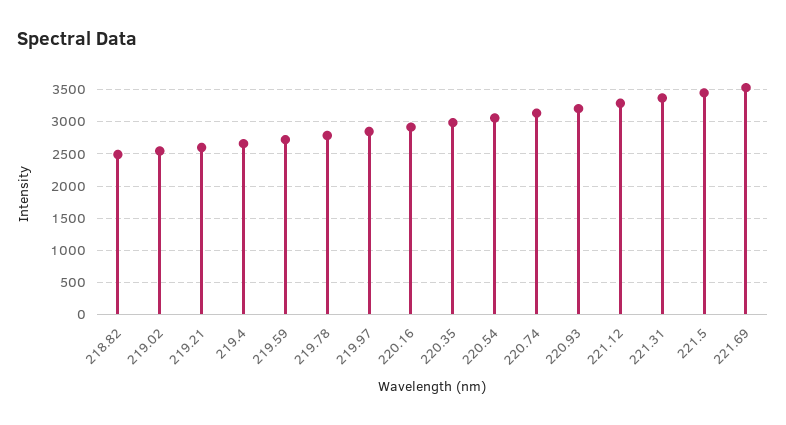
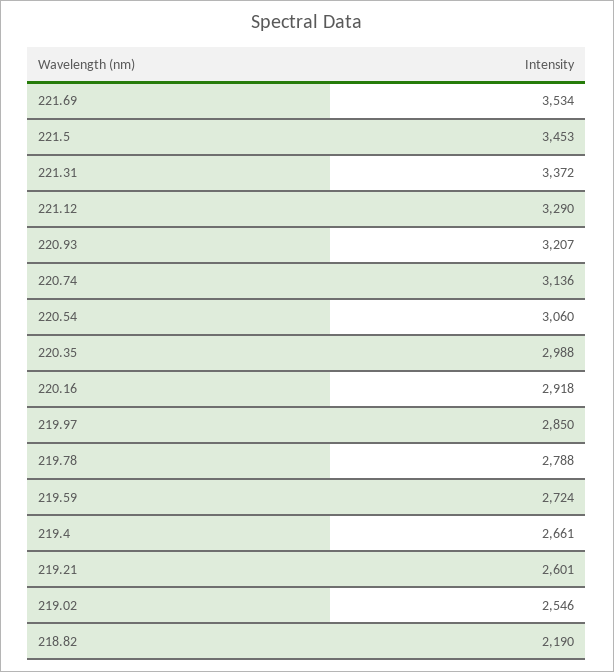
  {
-   "218.82": 2500,
+   "218.82": 2190,
    "219.02": 2546,
    "219.21": 2601,
    "219.4": 2661,
    "219.59": 2724,
    "219.78": 2788,
    "219.97": 2850,
    "220.16": 2918,
    "220.35": 2988,
    "220.54": 3060,
    "220.74": 3136,
    "220.93": 3207,
    "221.12": 3290,
    "221.31": 3372,
    "221.5": 3453,
    "221.69": 3534
  }

